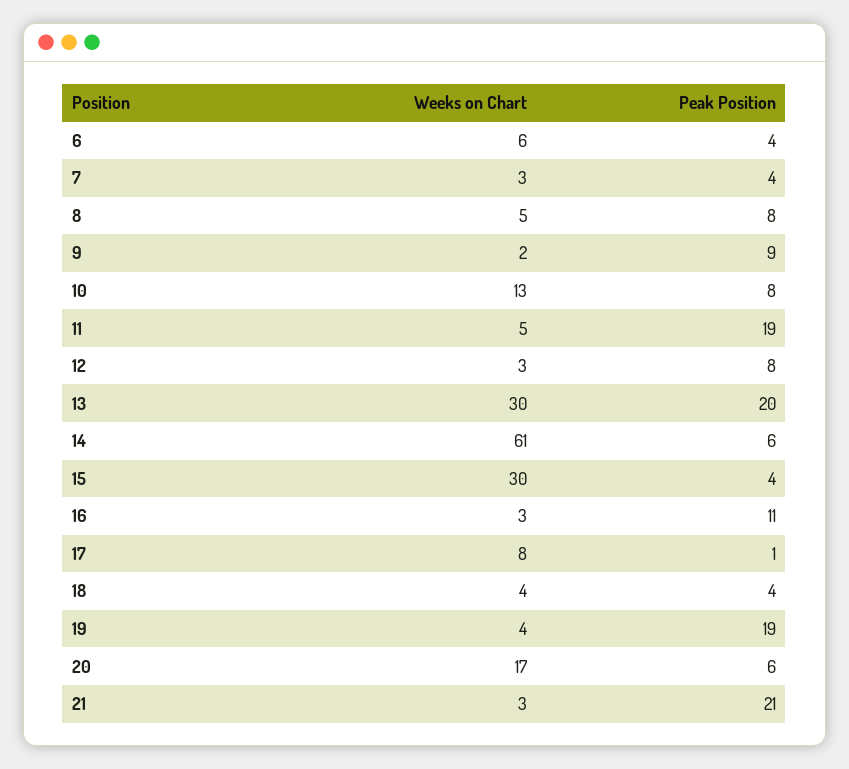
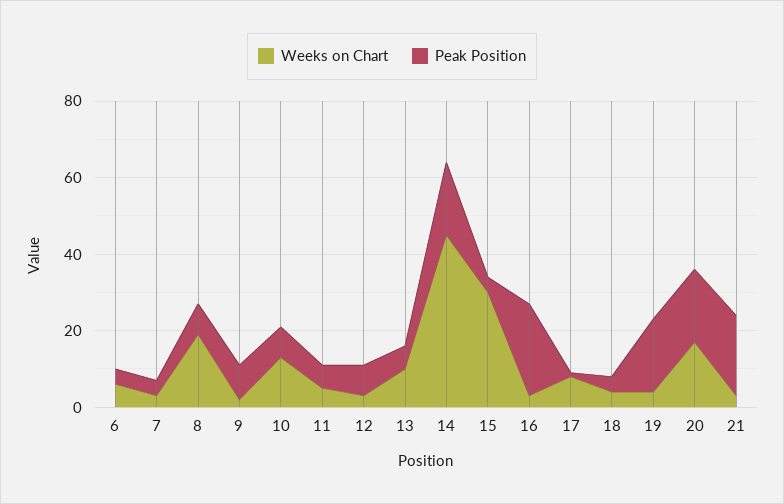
  {
    "Weeks on Chart": {
      "6": 6,
      "7": 3,
-     "8": 5,
+     "8": 20,
      "9": 2,
      "10": 13,
      "11": 5,
      "12": 3,
-     "13": 30,
+     "13": 10,
-     "14": 61,
+     "14": 45,
      "15": 30,
      "16": 3,
      "17": 8,
      "18": 4,
      "19": 4,
      "20": 17,
      "21": 3
    },
    "Peak Position": {
      "6": 4,
      "7": 4,
      "8": 8,
      "9": 9,
      "10": 8,
-     "11": 19,
+     "11": 5,
      "12": 8,
-     "13": 20,
+     "13": 5,
-     "14": 6,
+     "14": 20,
      "15": 4,
-     "16": 11,
+     "16": 25,
      "17": 1,
      "18": 4,
      "19": 19,
-     "20": 6,
+     "20": 20,
      "21": 21
    }
  }

